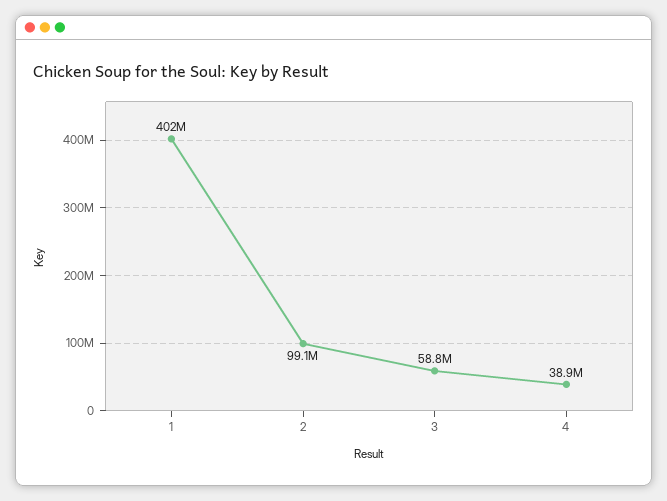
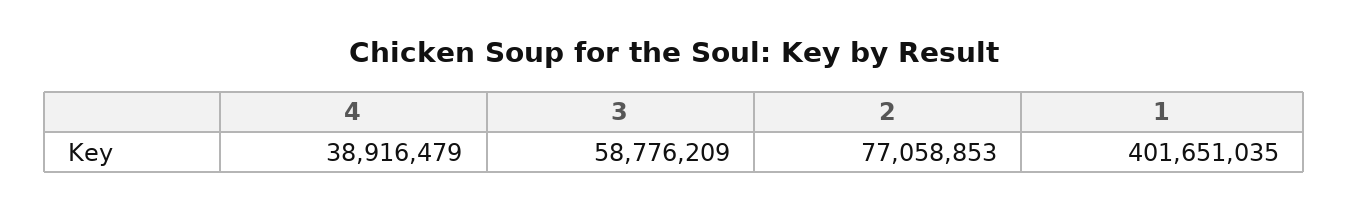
  {
    "1": 401651035,
-   "2": 99100000,
+   "2": 77058853,
    "3": 58776209,
    "4": 38916479
  }

